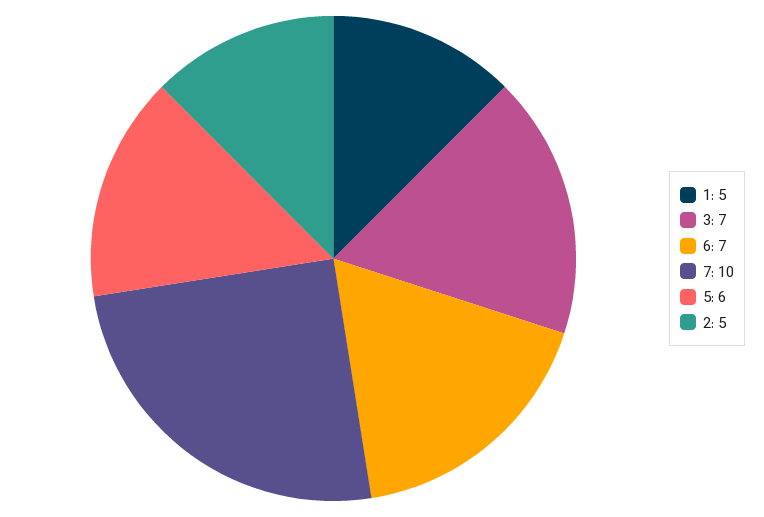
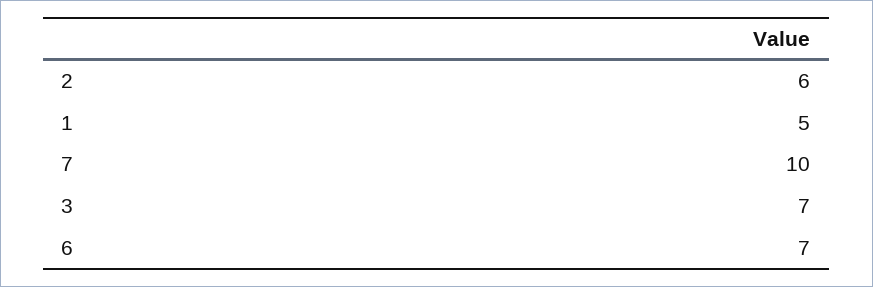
  {
    "1": 5,
    "3": 7,
    "6": 7,
    "7": 10,
-   "5": 6,
-   "2": 5
+   "2": 6
  }

